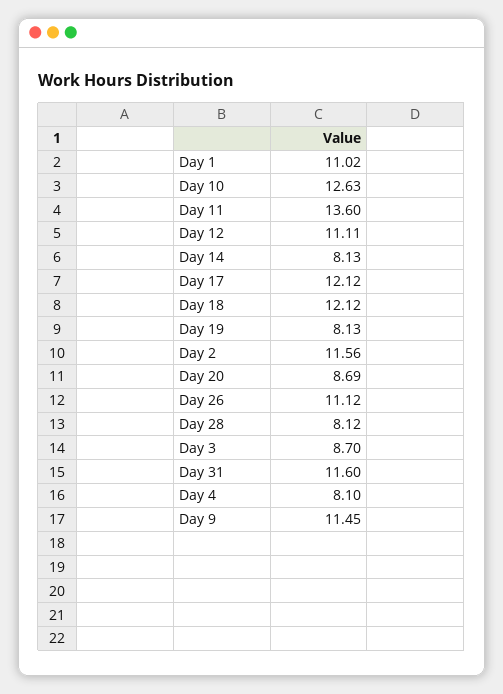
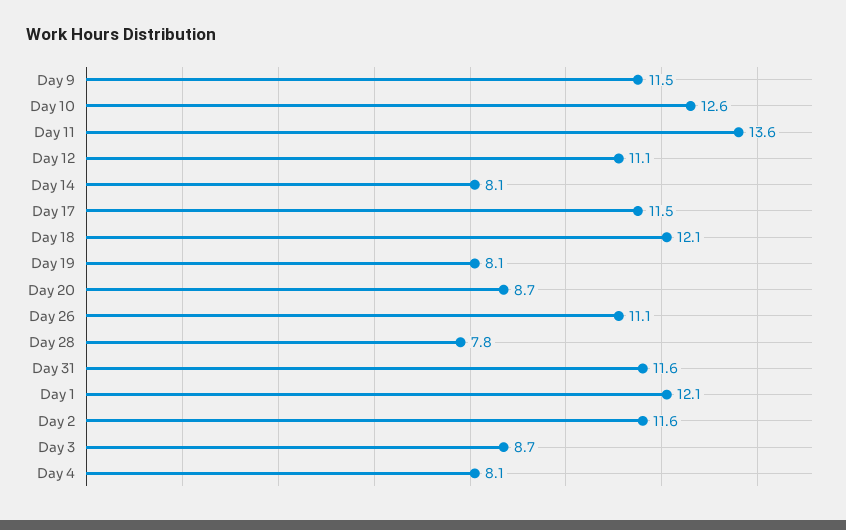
  {
-   "Day 1": 11.02,
+   "Day 1": 12.1,
    "Day 10": 12.63,
    "Day 11": 13.6,
    "Day 12": 11.11,
    "Day 14": 8.13,
-   "Day 17": 12.12,
+   "Day 17": 11.5,
    "Day 18": 12.12,
    "Day 19": 8.13,
    "Day 2": 11.56,
    "Day 20": 8.69,
    "Day 26": 11.12,
-   "Day 28": 8.12,
+   "Day 28": 7.8,
    "Day 3": 8.7,
    "Day 31": 11.6,
    "Day 4": 8.1,
    "Day 9": 11.45
  }

